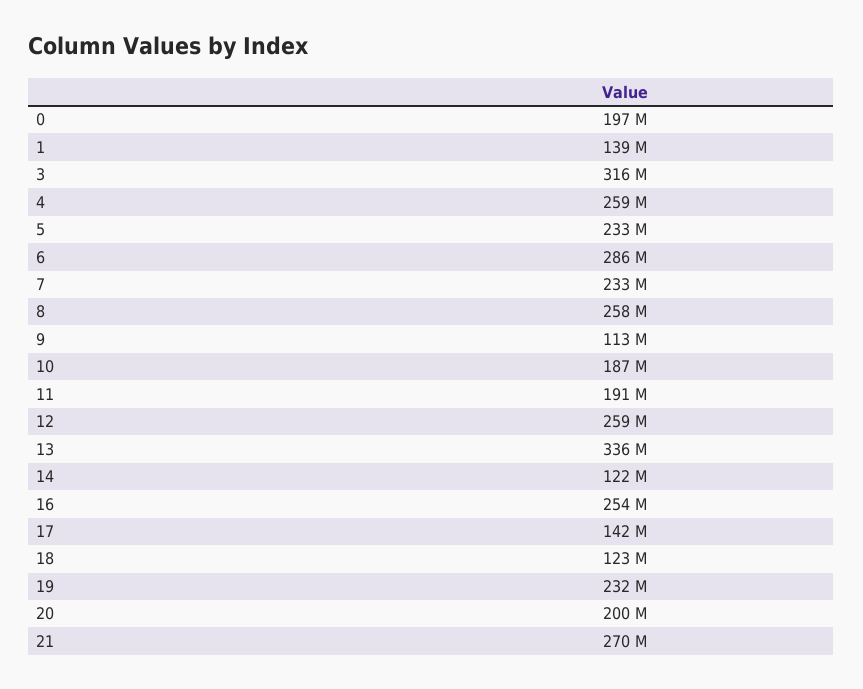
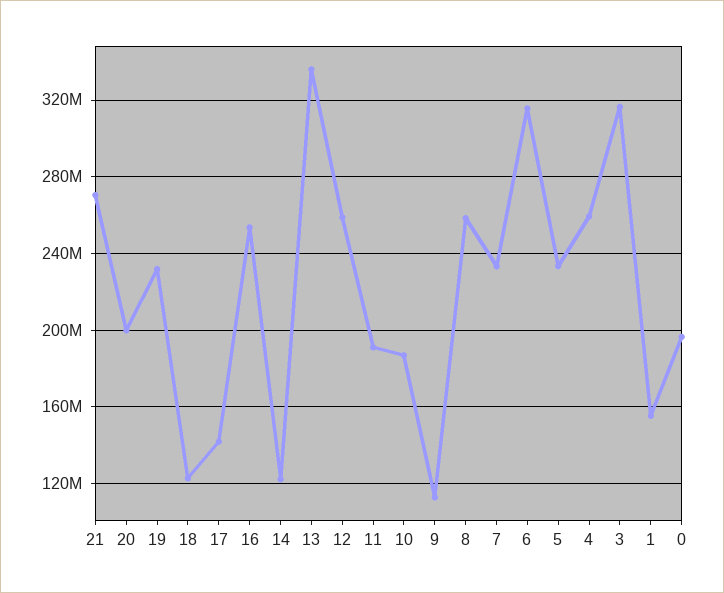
  {
    "0": 197000000,
-   "1": 139000000,
+   "1": 155000000,
    "3": 316000000,
    "4": 259000000,
    "5": 233000000,
-   "6": 286000000,
+   "6": 315000000,
    "7": 233000000,
    "8": 258000000,
    "9": 113000000,
    "10": 187000000,
    "11": 191000000,
    "12": 259000000,
    "13": 336000000,
    "14": 122000000,
    "16": 254000000,
    "17": 142000000,
    "18": 123000000,
    "19": 232000000,
    "20": 200000000,
    "21": 270000000
  }

